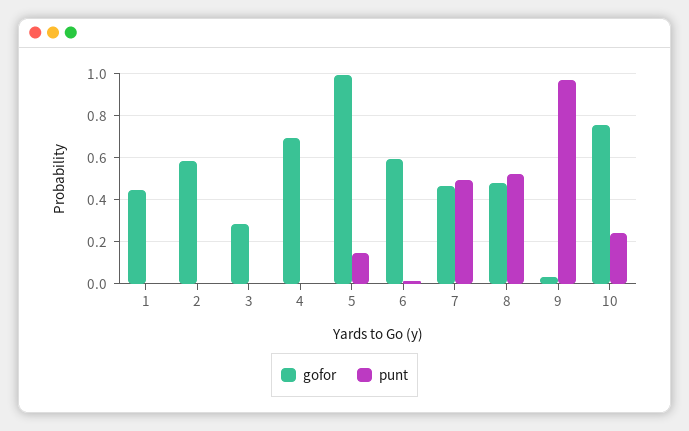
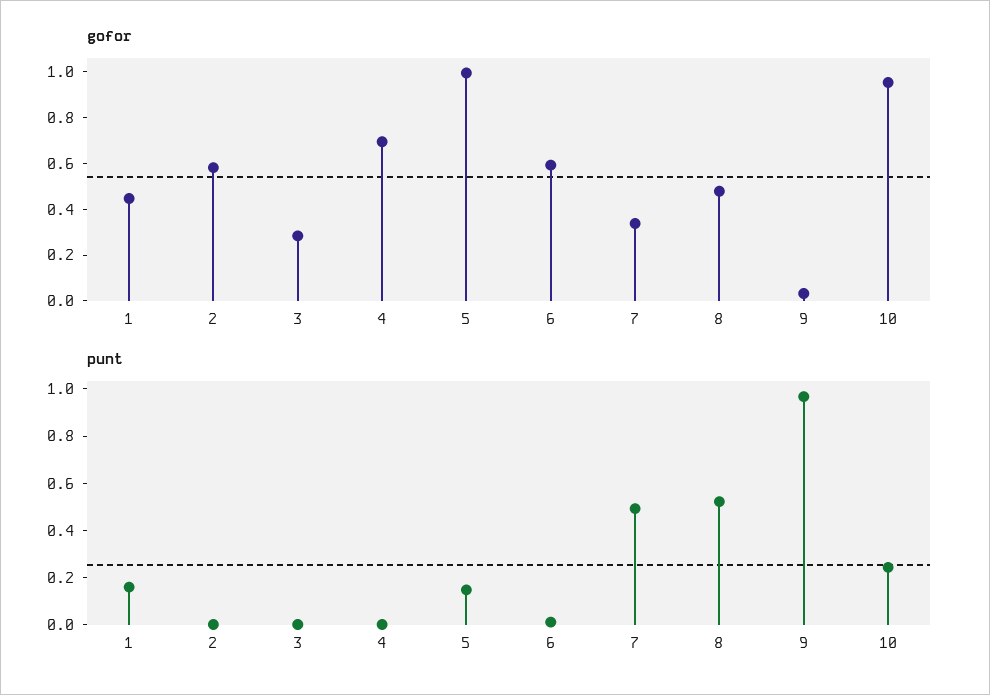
  {
    "gofor": {
      "1": 0.45,
      "2": 0.6,
      "3": 0.3,
      "4": 0.7,
      "5": 1,
      "6": 0.6,
-     "7": 0.45,
+     "7": 0.35,
      "8": 0.5,
      "9": 0.05,
-     "10": 0.75
+     "10": 0.95
    },
    "punt": {
-     "1": 0,
+     "1": 0.15,
      "2": 0,
      "3": 0,
      "4": 0,
      "5": 0.15,
      "6": 0,
      "7": 0.5,
      "8": 0.5,
      "9": 0.95,
      "10": 0.25
    }
  }

